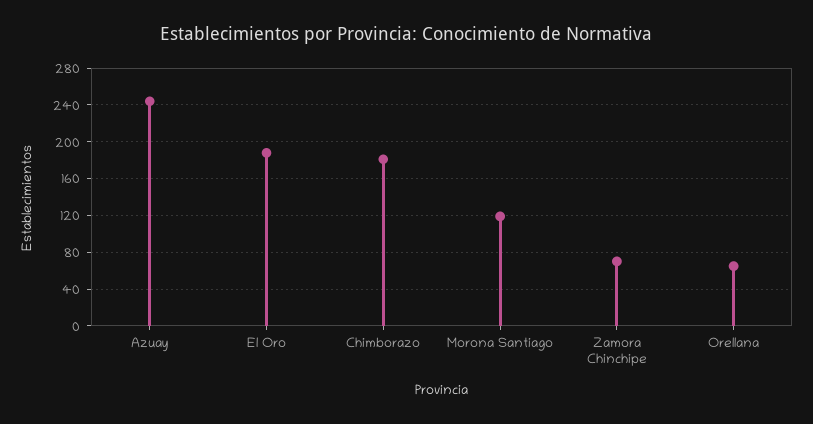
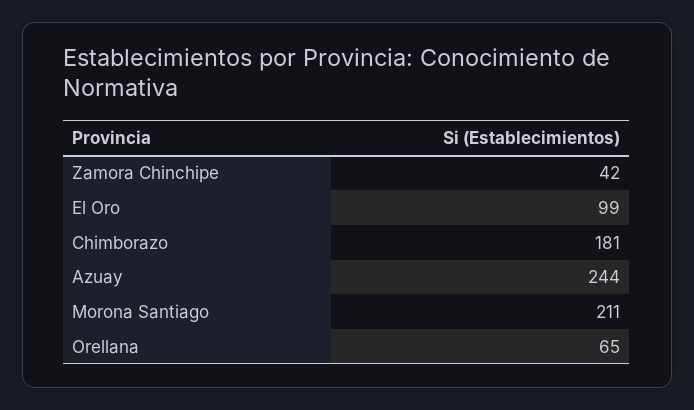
  {
    "Azuay": 244,
-   "El Oro": 190,
+   "El Oro": 99,
    "Chimborazo": 181,
-   "Morona Santiago": 120,
+   "Morona Santiago": 211,
-   "Zamora Chinchipe": 70,
+   "Zamora Chinchipe": 42,
    "Orellana": 65
  }

